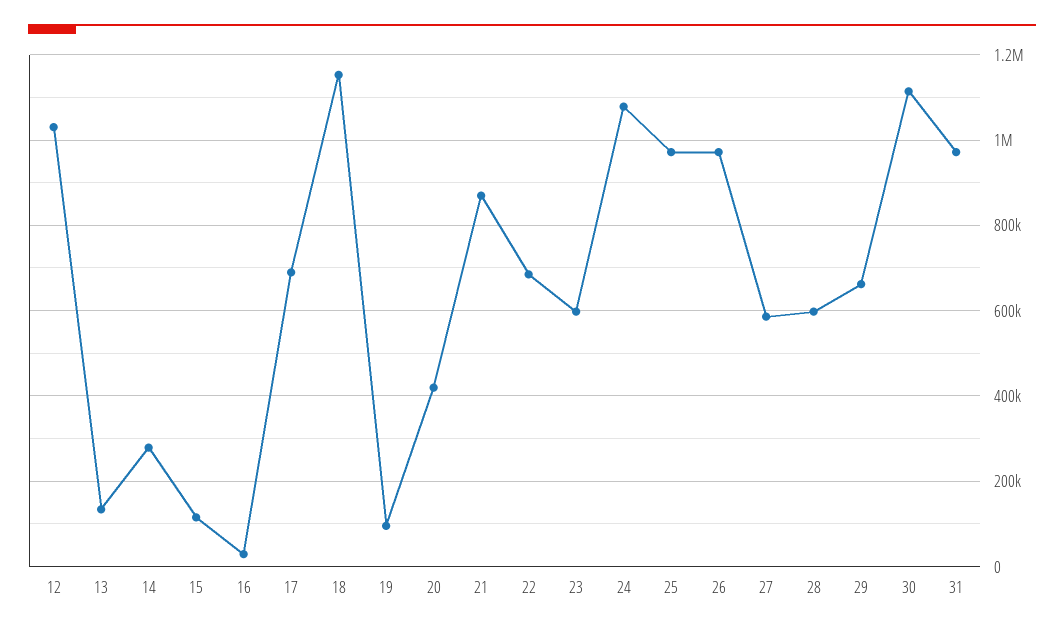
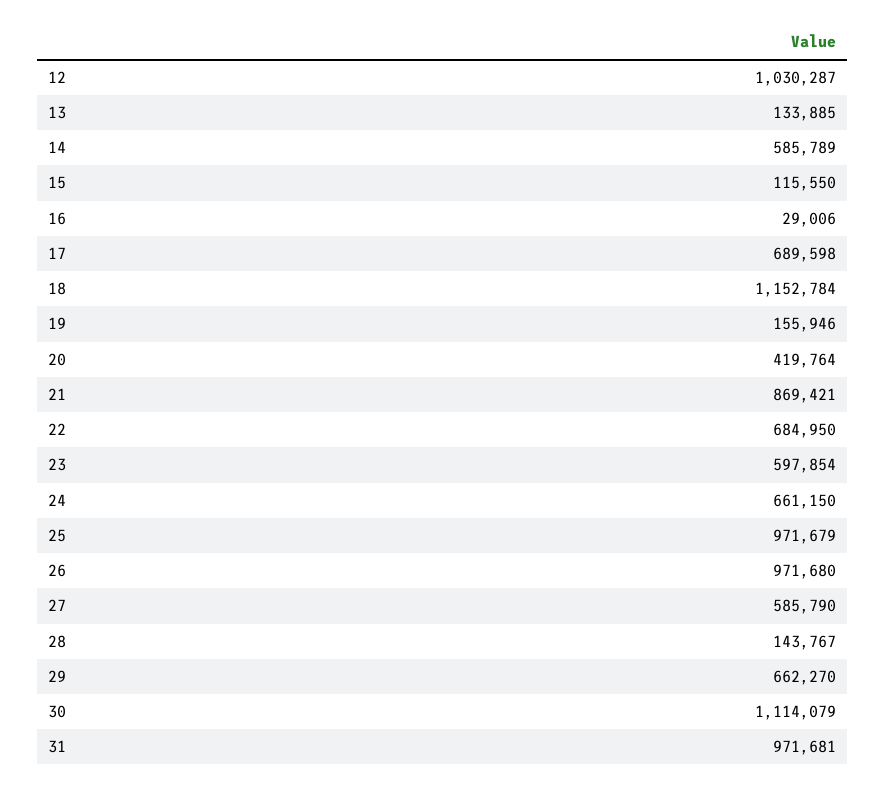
  {
    "12": 1030287,
    "13": 133885,
-   "14": 280000,
+   "14": 585789,
    "15": 115550,
    "16": 29006,
    "17": 689598,
    "18": 1152784,
-   "19": 100000,
+   "19": 155946,
    "20": 419764,
    "21": 869421,
    "22": 684950,
    "23": 597854,
-   "24": 1080000,
+   "24": 661150,
    "25": 971679,
    "26": 971680,
    "27": 585790,
-   "28": 600000,
+   "28": 143767,
    "29": 662270,
    "30": 1114079,
    "31": 971681
  }

